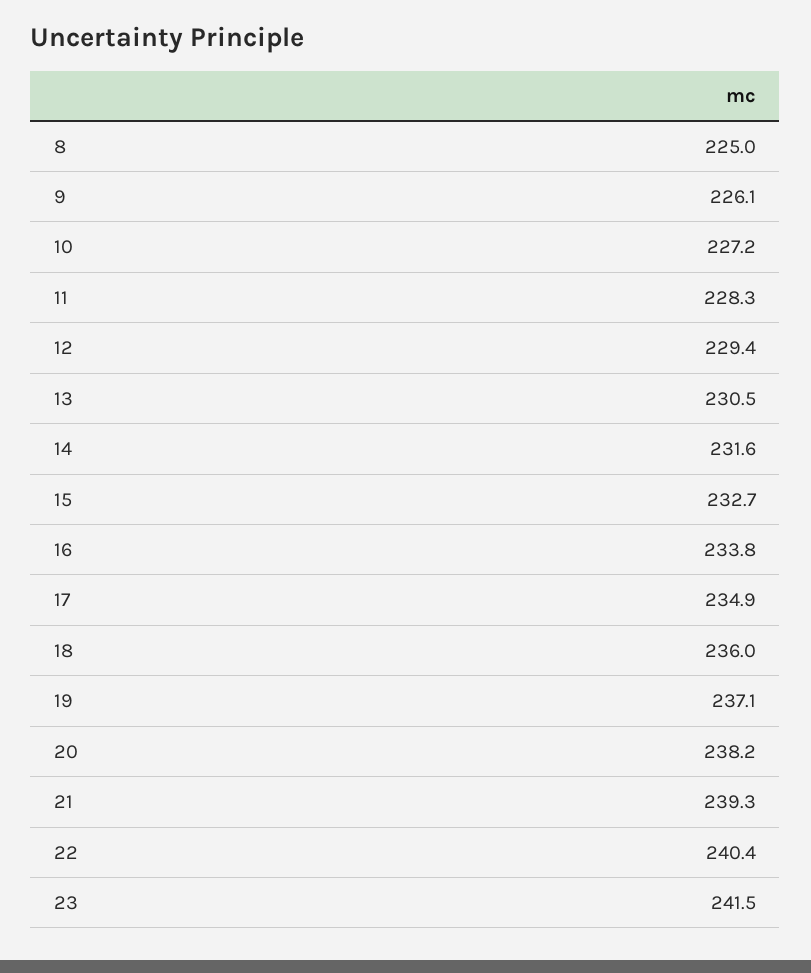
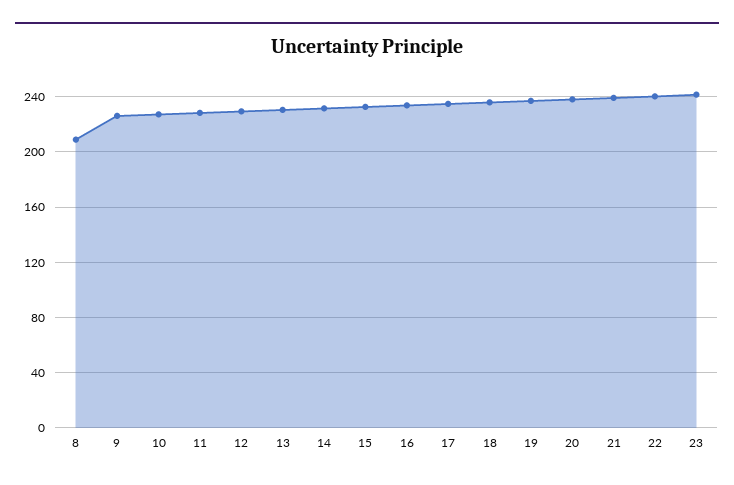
  {
-   "8": 225,
+   "8": 210,
    "9": 226.1,
    "10": 227.2,
    "11": 228.3,
    "12": 229.4,
    "13": 230.5,
    "14": 231.6,
    "15": 232.7,
    "16": 233.8,
    "17": 234.9,
    "18": 236,
    "19": 237.1,
    "20": 238.2,
    "21": 239.3,
    "22": 240.4,
    "23": 241.5
  }

